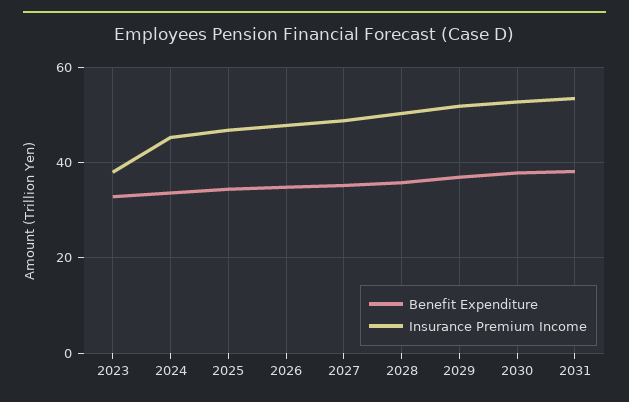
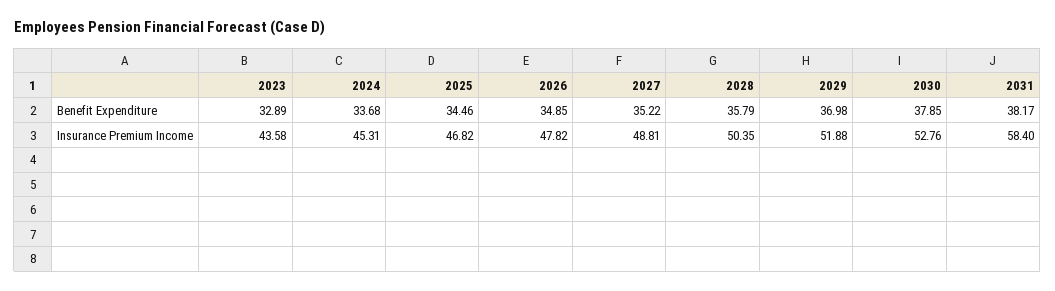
  {
    "Benefit Expenditure": {
      "2023": 32.89,
      "2024": 33.68,
      "2025": 34.46,
      "2026": 34.85,
      "2027": 35.22,
      "2028": 35.79,
      "2029": 36.98,
      "2030": 37.85,
      "2031": 38.17
    },
    "Insurance Premium Income": {
-     "2023": 38,
+     "2023": 43.58,
      "2024": 45.31,
      "2025": 46.82,
      "2026": 47.82,
      "2027": 48.81,
      "2028": 50.35,
      "2029": 51.88,
      "2030": 52.76,
-     "2031": 54
+     "2031": 58.4
    }
  }

